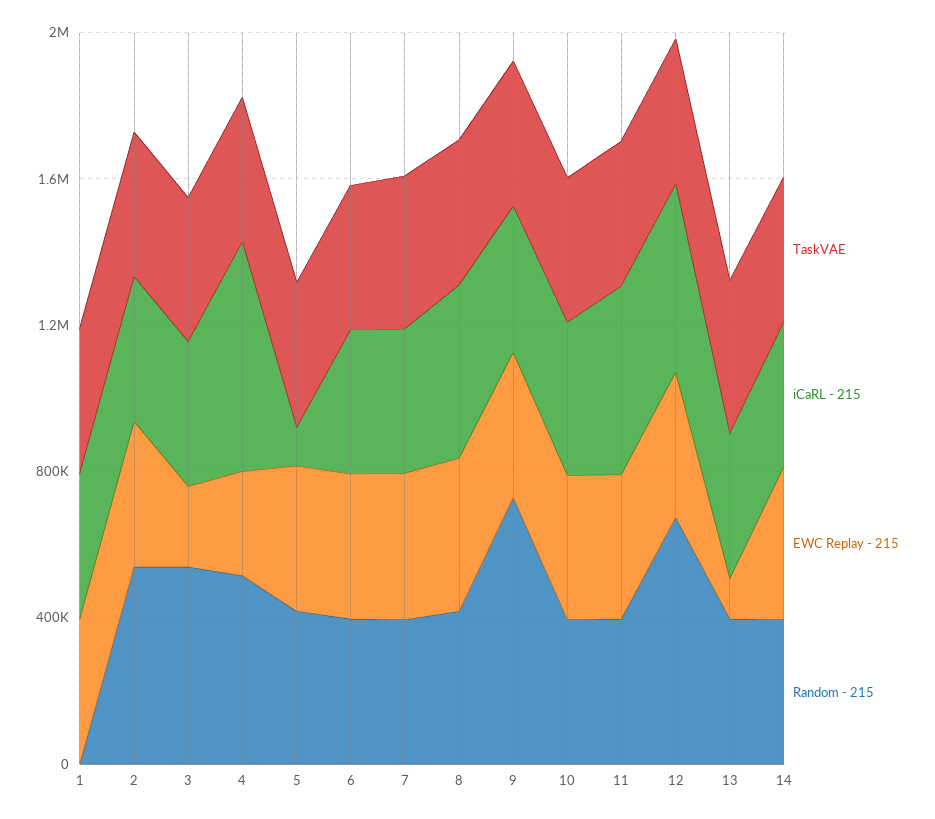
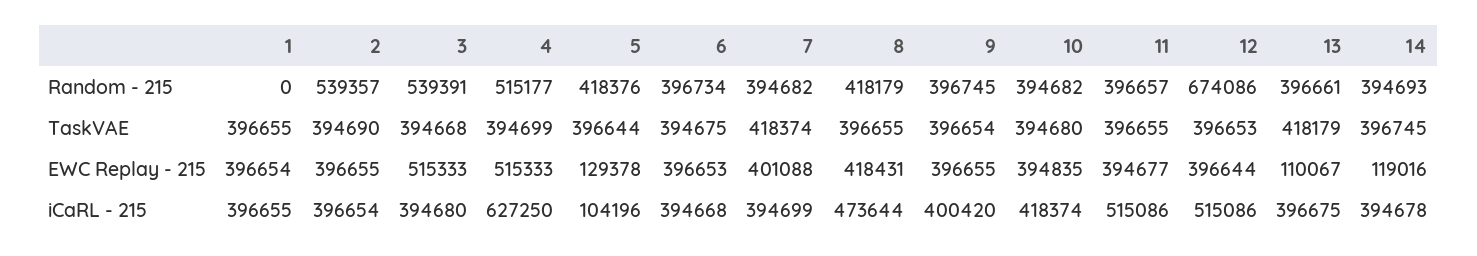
  {
    "TaskVAE": {
      "1": 396655,
      "2": 394690,
      "3": 394668,
      "4": 394699,
      "5": 396644,
      "6": 394675,
      "7": 418374,
      "8": 396655,
      "9": 396654,
      "10": 394680,
      "11": 396655,
      "12": 396653,
      "13": 418179,
      "14": 396745
    },
    "iCaRL - 215": {
      "1": 396655,
      "2": 396654,
      "3": 394680,
      "4": 627250,
      "5": 104196,
      "6": 394668,
      "7": 394699,
      "8": 473644,
      "9": 400420,
      "10": 418374,
      "11": 515086,
      "12": 515086,
      "13": 396675,
      "14": 394678
    },
    "EWC Replay - 215": {
      "1": 396654,
      "2": 396655,
-     "3": 200000,
+     "3": 515333,
-     "4": 300000,
+     "4": 515333,
-     "5": 400000,
+     "5": 129378,
      "6": 396653,
      "7": 401088,
      "8": 418431,
      "9": 396655,
      "10": 394835,
      "11": 394677,
      "12": 396644,
      "13": 110067,
-     "14": 400000
+     "14": 119016
    },
    "Random - 215": {
      "1": 0,
      "2": 539357,
      "3": 539391,
      "4": 515177,
      "5": 418376,
      "6": 396734,
      "7": 394682,
      "8": 418179,
-     "9": 700000,
+     "9": 396745,
      "10": 394682,
      "11": 396657,
      "12": 674086,
      "13": 396661,
      "14": 394693
    }
  }

